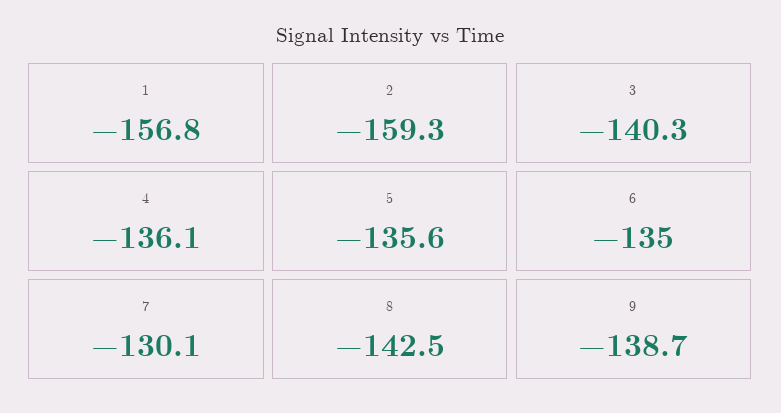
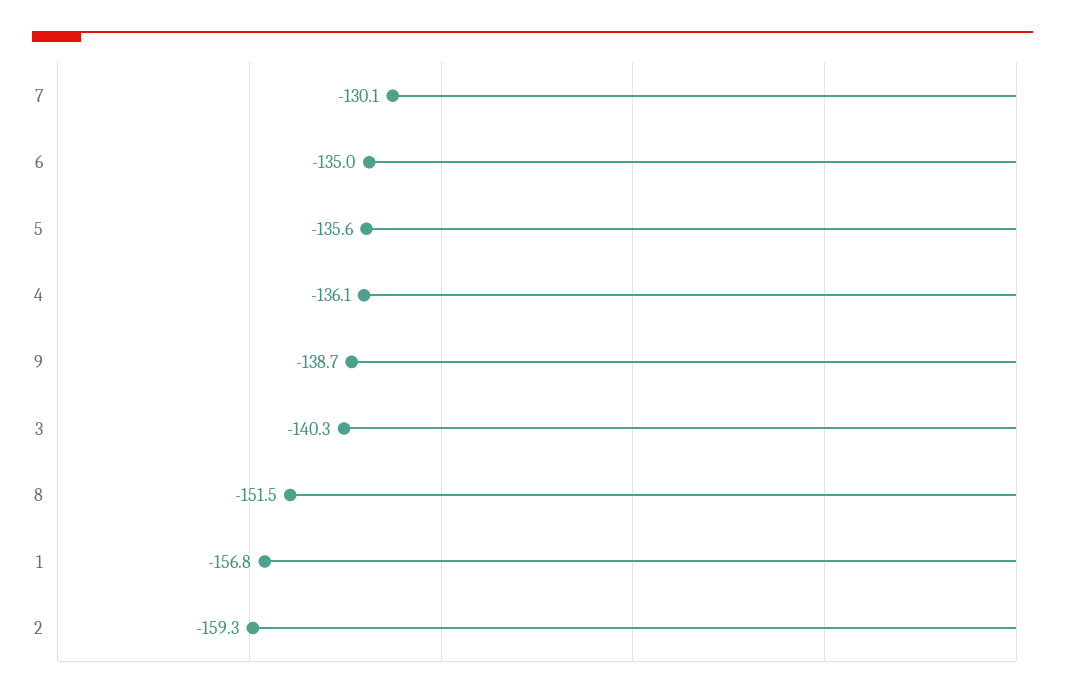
  {
    "1": -156.8,
    "2": -159.3,
    "3": -140.3,
    "4": -136.1,
    "5": -135.6,
    "6": -135,
    "7": -130.1,
-   "8": -142.5,
+   "8": -151.5,
    "9": -138.7
  }

